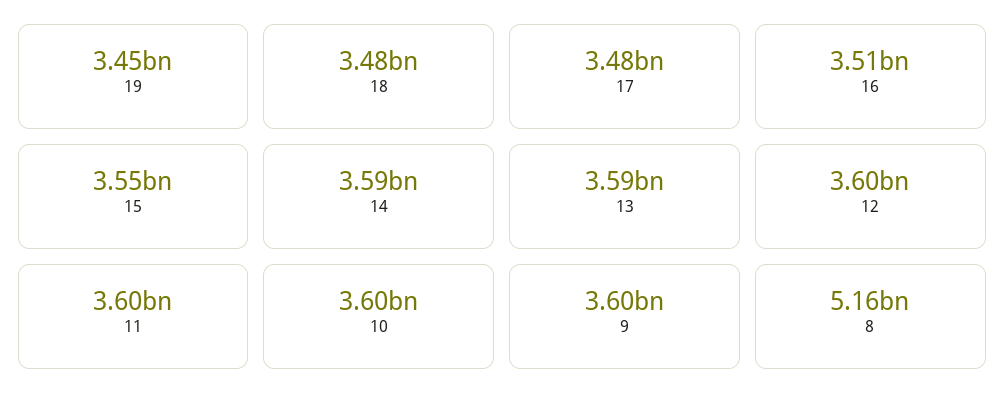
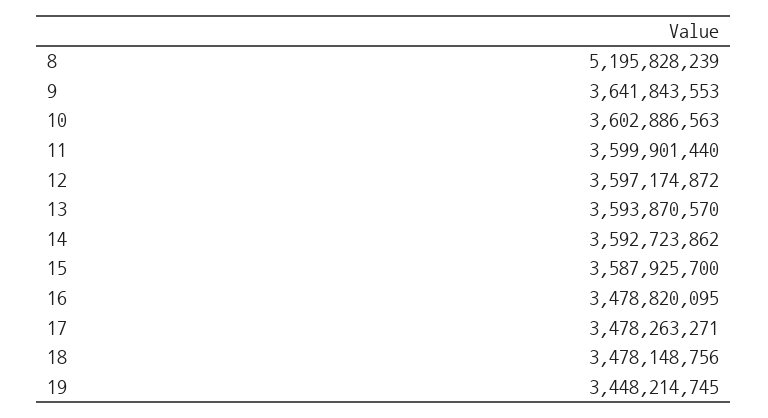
  {
    "19": 3448214745,
    "18": 3478148756,
    "17": 3478263271,
-   "16": 3510000000,
+   "16": 3478820095,
-   "15": 3550000000,
+   "15": 3587925700,
    "14": 3592723862,
    "13": 3593870570,
    "12": 3597174872,
    "11": 3599901440,
    "10": 3602886563,
-   "9": 3600000000,
+   "9": 3641843553,
-   "8": 5160000000
+   "8": 5195828239
  }

